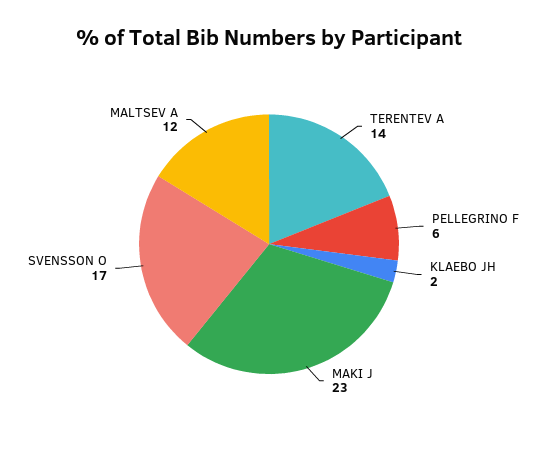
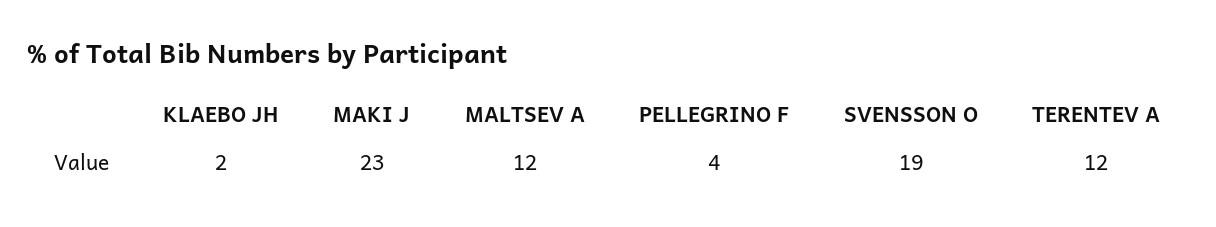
  {
-   "TERENTEV A": 14,
+   "TERENTEV A": 12,
-   "PELLEGRINO F": 6,
+   "PELLEGRINO F": 4,
    "KLAEBO JH": 2,
    "MAKI J": 23,
-   "SVENSSON O": 17,
+   "SVENSSON O": 19,
    "MALTSEV A": 12
  }

